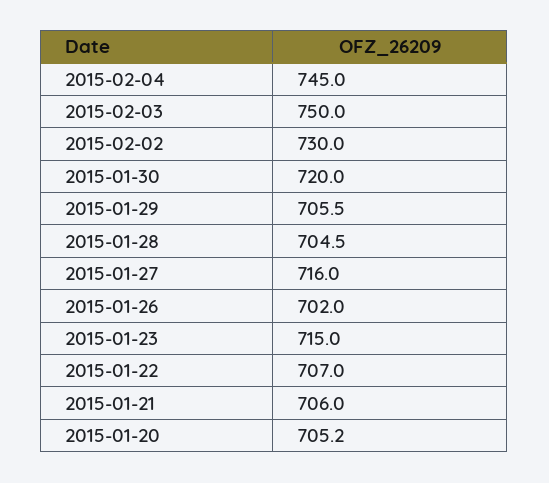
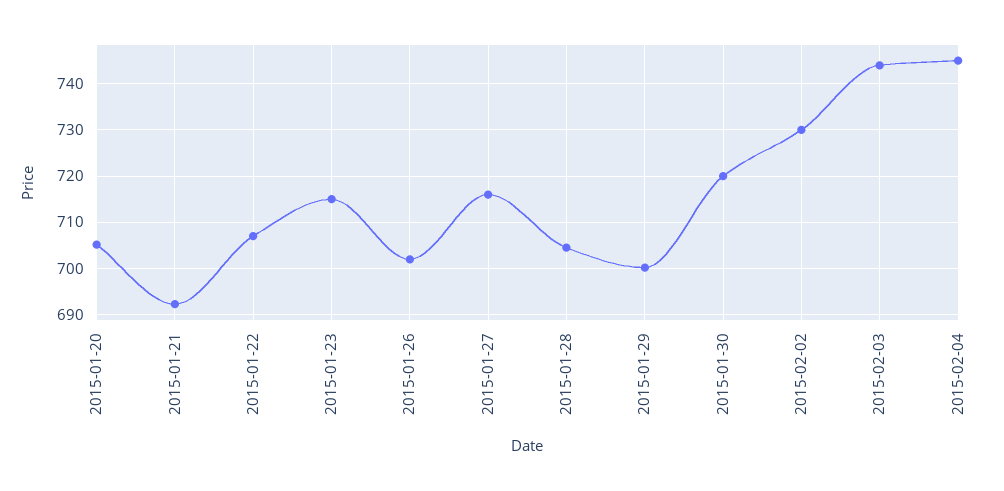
  {
    "2015-02-04": 745,
-   "2015-02-03": 750,
+   "2015-02-03": 744,
    "2015-02-02": 730,
    "2015-01-30": 720,
-   "2015-01-29": 705.5,
+   "2015-01-29": 700,
    "2015-01-28": 704.5,
    "2015-01-27": 716,
    "2015-01-26": 702,
    "2015-01-23": 715,
    "2015-01-22": 707,
-   "2015-01-21": 706,
+   "2015-01-21": 692,
    "2015-01-20": 705.2
  }

